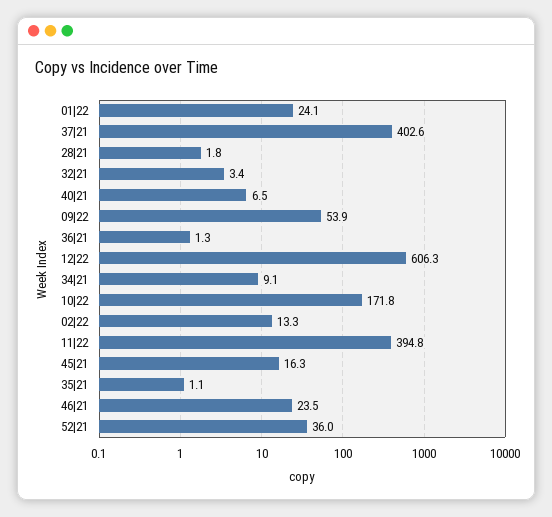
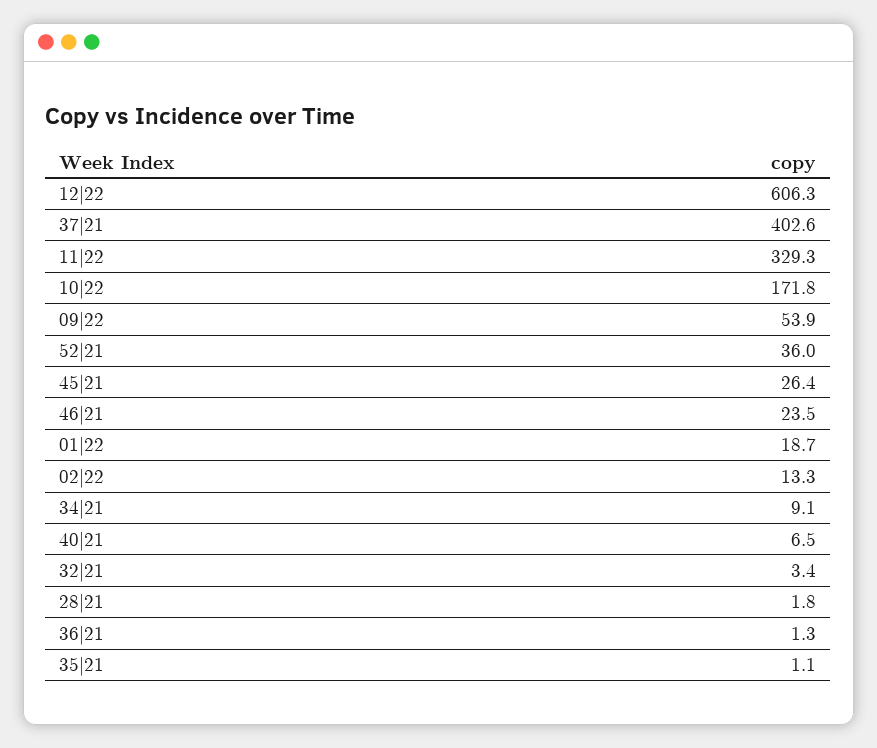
  {
-   "01|22": 24.1,
+   "01|22": 18.7,
    "37|21": 402.6,
    "28|21": 1.8,
    "32|21": 3.4,
    "40|21": 6.5,
    "09|22": 53.9,
    "36|21": 1.3,
    "12|22": 606.3,
    "34|21": 9.1,
    "10|22": 171.8,
    "02|22": 13.3,
-   "11|22": 394.8,
+   "11|22": 329.3,
-   "45|21": 16.3,
+   "45|21": 26.4,
    "35|21": 1.1,
    "46|21": 23.5,
    "52|21": 36
  }

